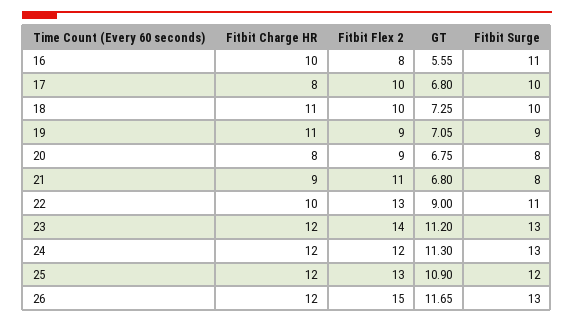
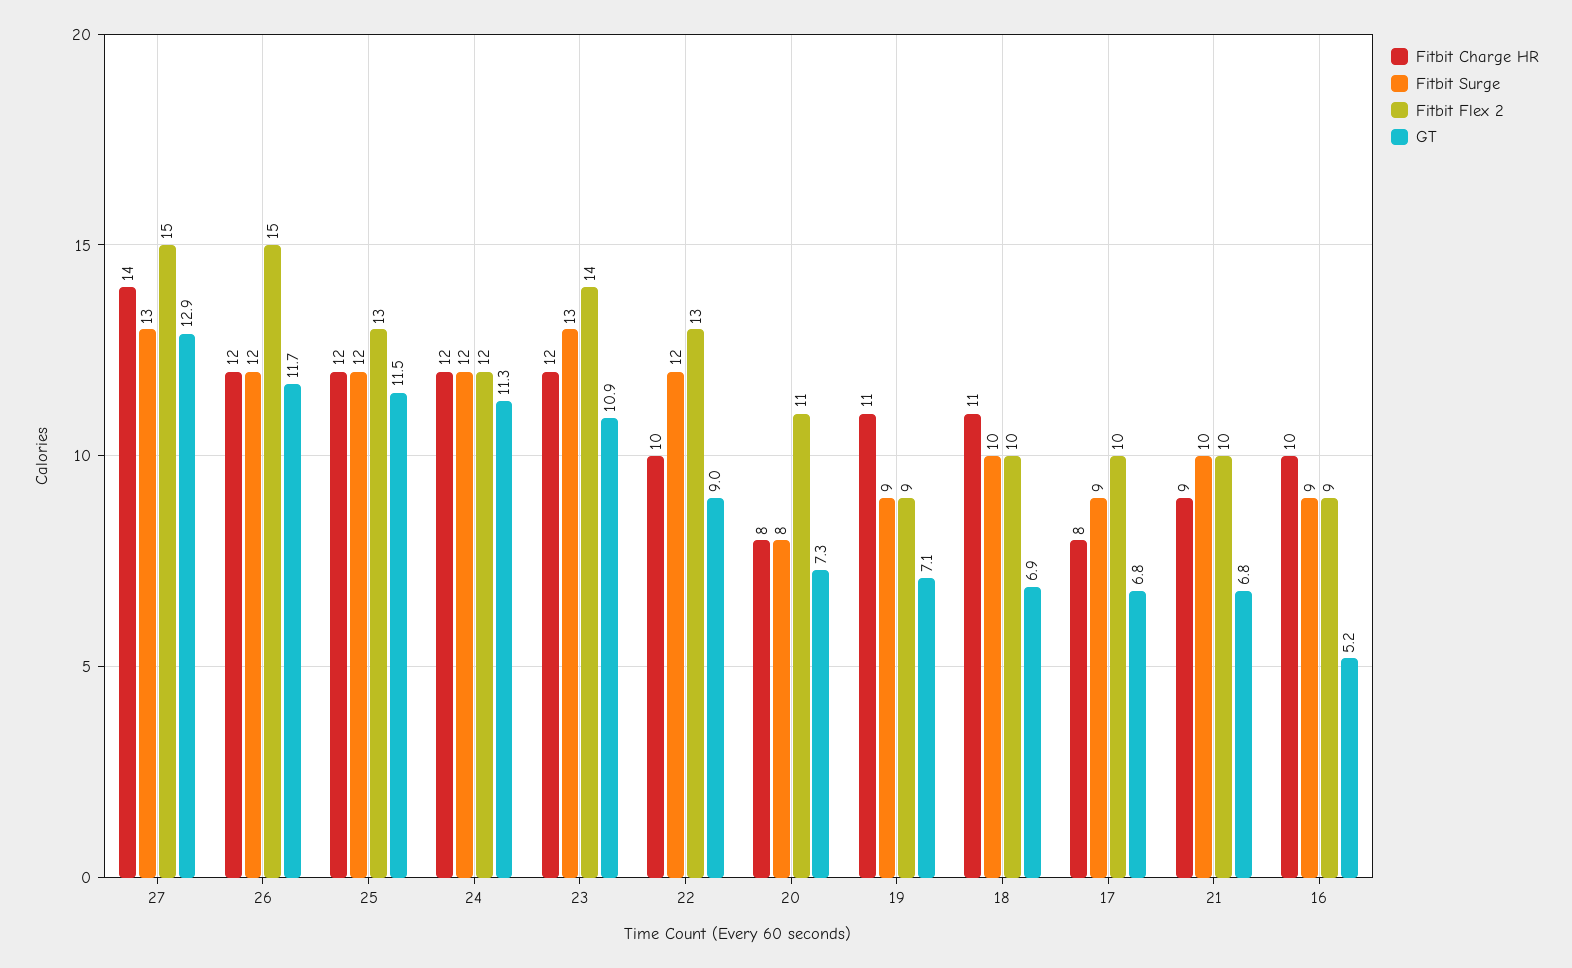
  {
    "Fitbit Charge HR": {
      "16": 10,
      "17": 8,
      "18": 11,
      "19": 11,
      "20": 8,
      "21": 9,
      "22": 10,
      "23": 12,
      "24": 12,
      "25": 12,
-     "26": 12
+     "26": 12,
+     "27": 14
    },
    "Fitbit Flex 2": {
-     "16": 8,
+     "16": 9,
      "17": 10,
      "18": 10,
      "19": 9,
-     "20": 9,
+     "20": 11,
-     "21": 11,
+     "21": 10,
      "22": 13,
      "23": 14,
      "24": 12,
      "25": 13,
-     "26": 15
+     "26": 15,
+     "27": 15
    },
    "GT": {
-     "16": 5.55,
+     "16": 5.2,
      "17": 6.8,
-     "18": 7.25,
+     "18": 6.9,
      "19": 7.05,
-     "20": 6.75,
+     "20": 7.3,
      "21": 6.8,
      "22": 9,
-     "23": 11.2,
+     "23": 10.9,
      "24": 11.3,
-     "25": 10.9,
+     "25": 11.5,
-     "26": 11.65
+     "26": 11.65,
+     "27": 12.9
    },
    "Fitbit Surge": {
-     "16": 11,
+     "16": 9,
-     "17": 10,
+     "17": 9,
      "18": 10,
      "19": 9,
      "20": 8,
-     "21": 8,
+     "21": 10,
-     "22": 11,
+     "22": 12,
      "23": 13,
-     "24": 13,
+     "24": 12,
      "25": 12,
-     "26": 13
+     "26": 12,
+     "27": 13
    }
  }

